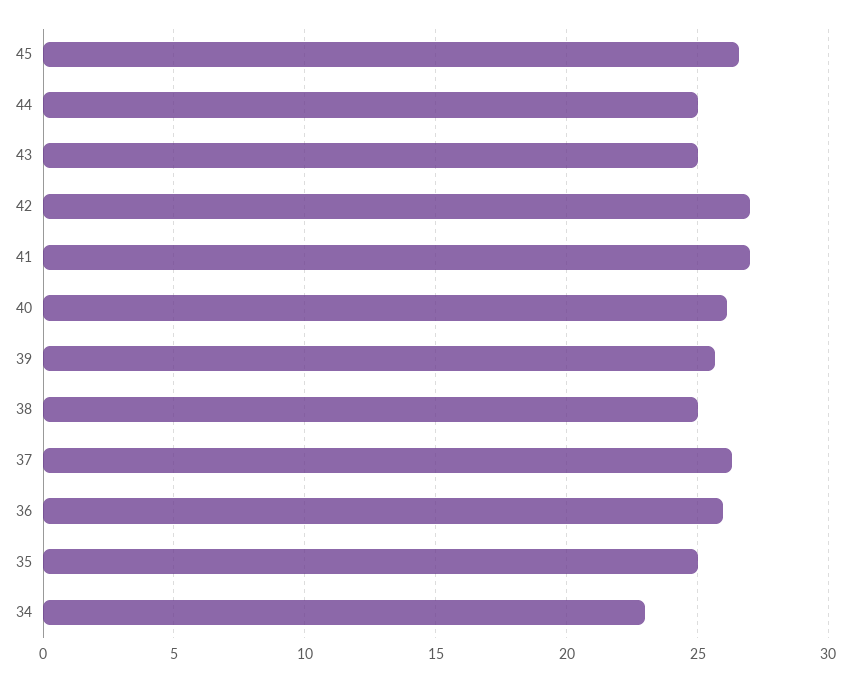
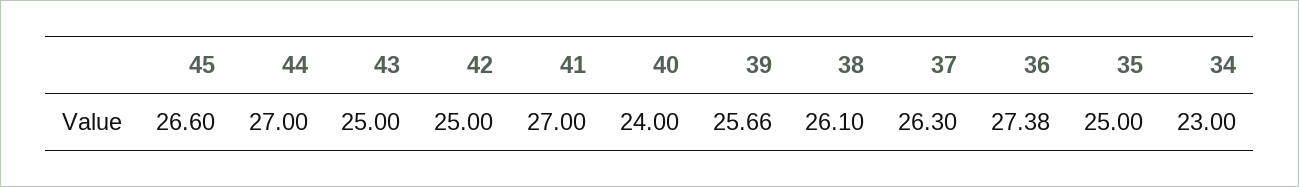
  {
    "45": 26.6,
-   "44": 25,
+   "44": 27,
    "43": 25,
-   "42": 27,
+   "42": 25,
    "41": 27,
-   "40": 26,
+   "40": 24,
    "39": 25.66,
-   "38": 25,
+   "38": 26.1,
    "37": 26.3,
-   "36": 26,
+   "36": 27.38,
    "35": 25,
    "34": 23
  }

